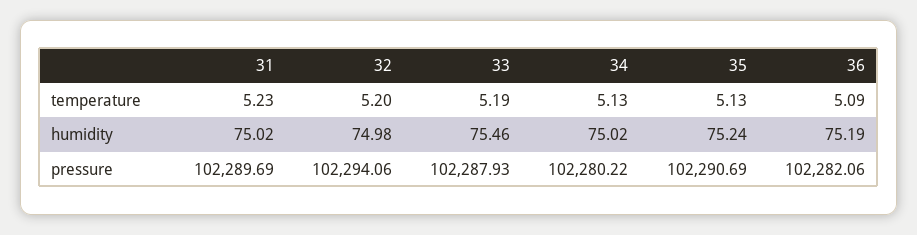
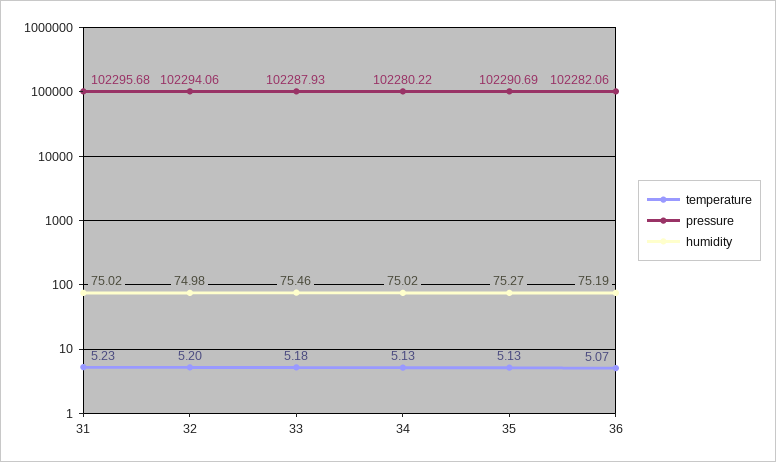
  {
    "temperature": {
      "31": 5.23,
      "32": 5.2,
-     "33": 5.19,
+     "33": 5.18,
      "34": 5.13,
      "35": 5.13,
-     "36": 5.09
+     "36": 5.07
    },
    "humidity": {
      "31": 75.02,
      "32": 74.98,
      "33": 75.46,
      "34": 75.02,
-     "35": 75.24,
+     "35": 75.27,
      "36": 75.19
    },
    "pressure": {
-     "31": 102289.69,
+     "31": 102295.68,
      "32": 102294.06,
      "33": 102287.93,
      "34": 102280.22,
      "35": 102290.69,
      "36": 102282.06
    }
  }

